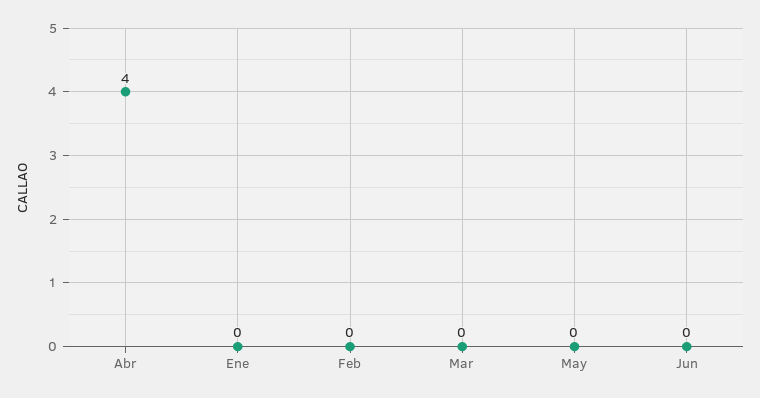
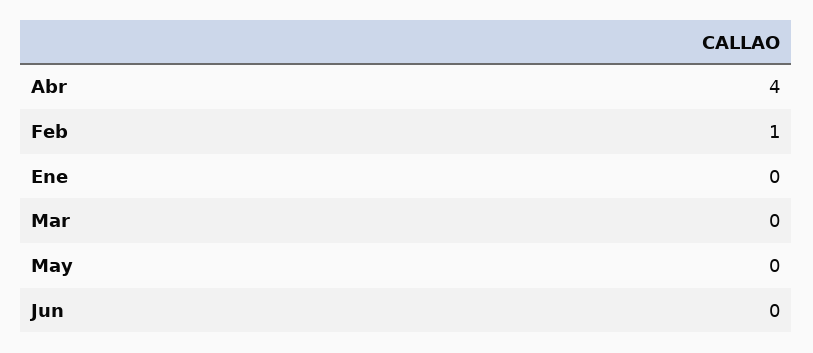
  {
    "Abr": 4,
    "Ene": 0,
-   "Feb": 0,
+   "Feb": 1,
    "Mar": 0,
    "May": 0,
    "Jun": 0
  }

